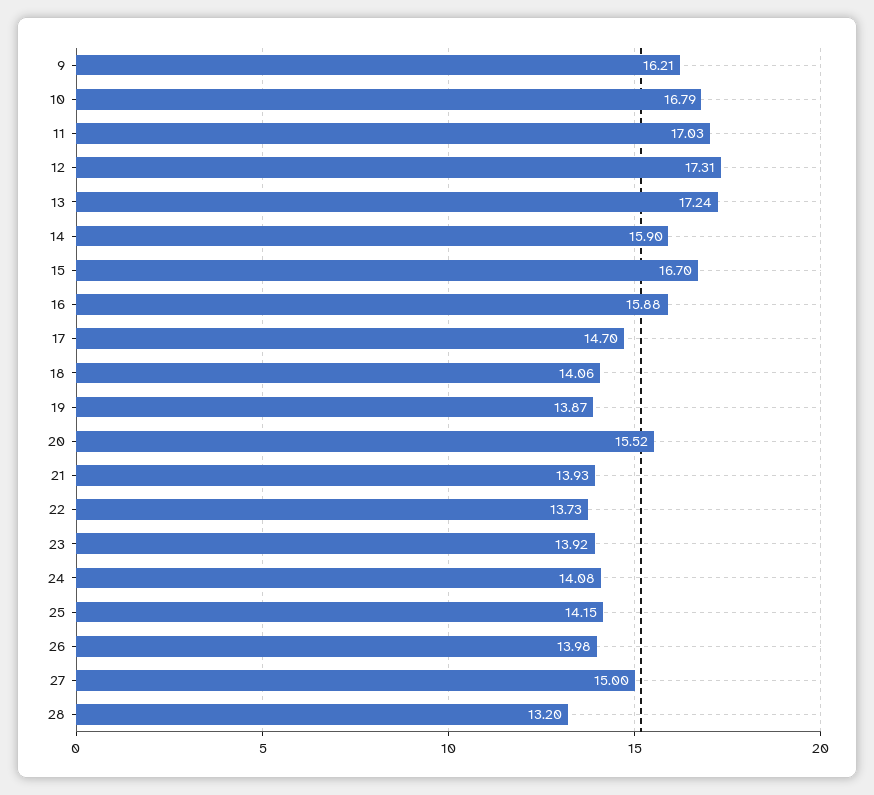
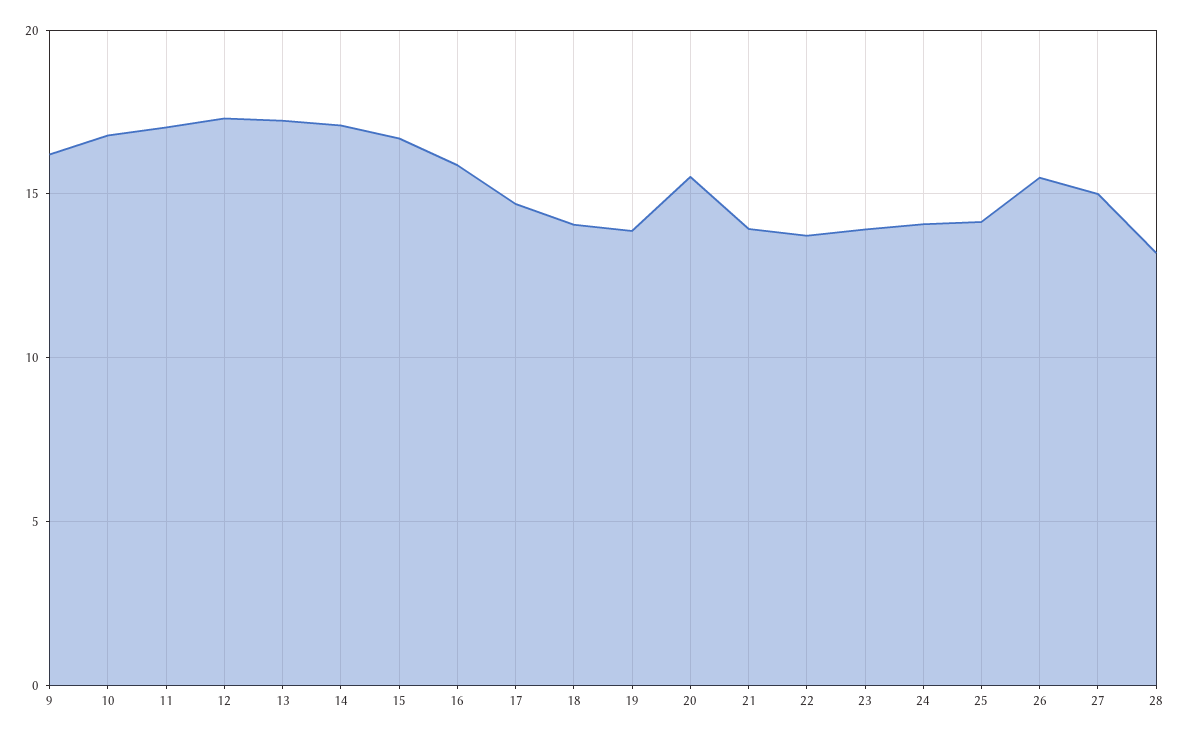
  {
    "9": 16.21,
    "10": 16.79,
    "11": 17.03,
    "12": 17.31,
    "13": 17.24,
-   "14": 15.9,
+   "14": 17,
    "15": 16.7,
    "16": 15.88,
    "17": 14.7,
    "18": 14.06,
    "19": 13.87,
    "20": 15.52,
    "21": 13.93,
    "22": 13.73,
    "23": 13.92,
    "24": 14.08,
    "25": 14.15,
-   "26": 13.98,
+   "26": 15.5,
    "27": 15,
    "28": 13.2
  }

